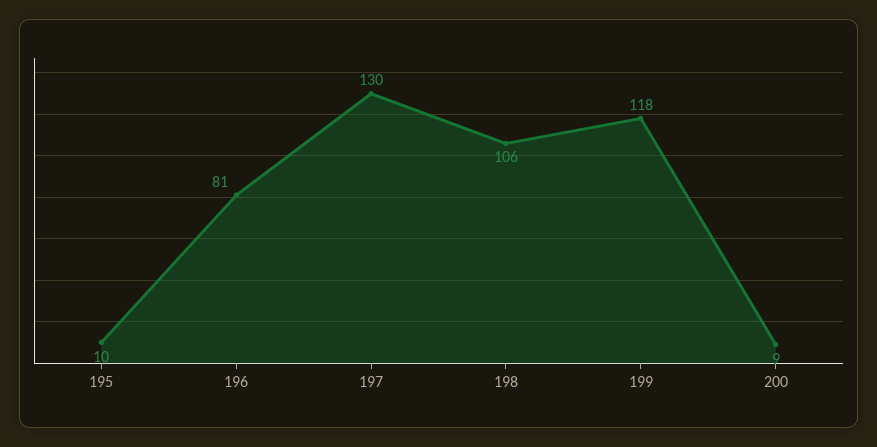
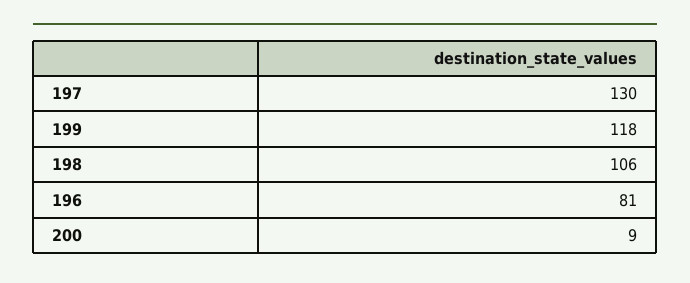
  {
-   "195": 10,
    "196": 81,
    "197": 130,
    "198": 106,
    "199": 118,
    "200": 9
  }

